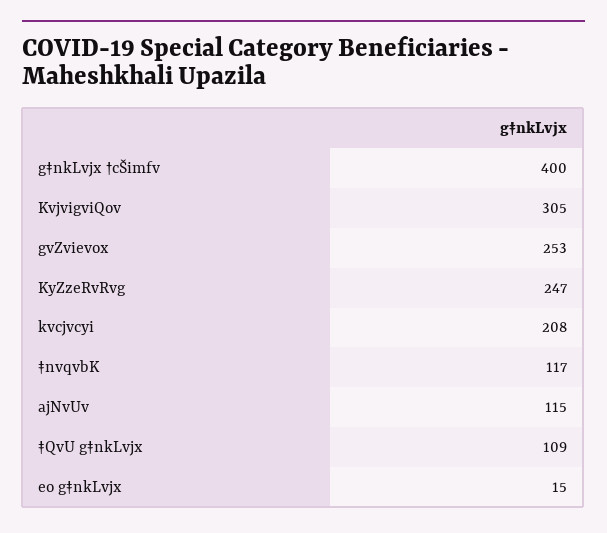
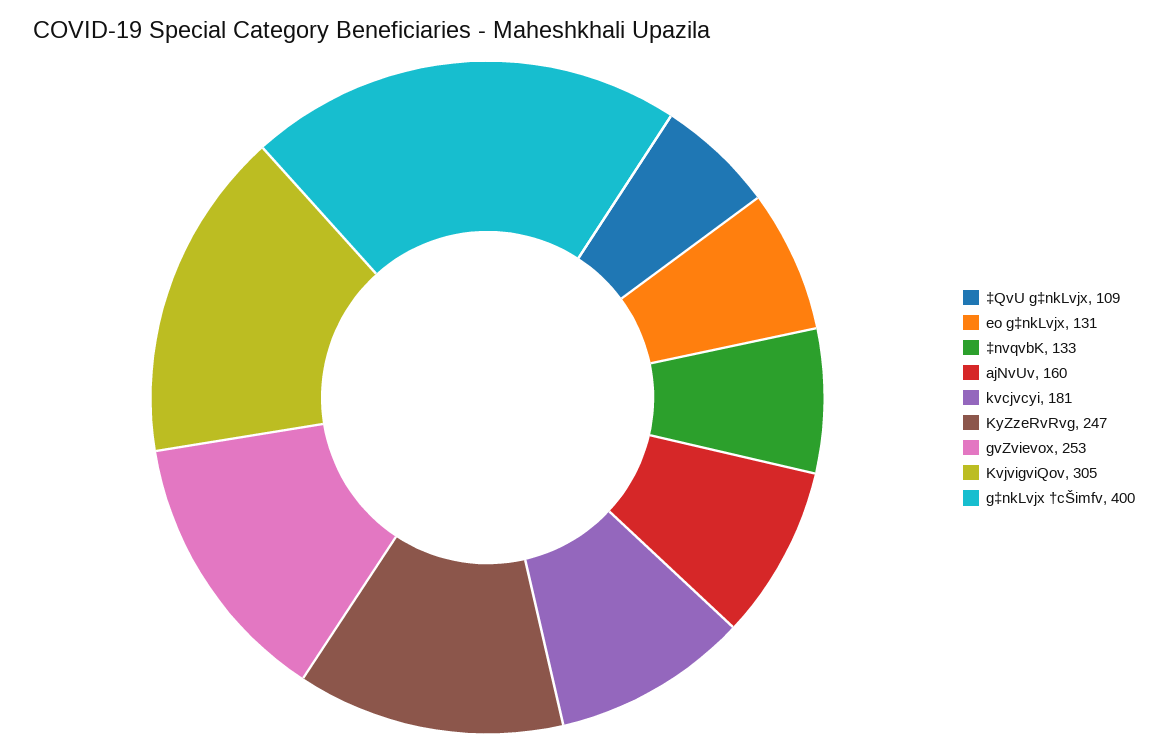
  {
    "g‡nkLvjx †cŠimfv": 400,
    "KvjvigviQov": 305,
    "gvZvievox": 253,
    "KyZzeRvRvg": 247,
-   "kvcjvcyi": 208,
+   "kvcjvcyi": 181,
-   "‡nvqvbK": 117,
+   "‡nvqvbK": 133,
-   "ajNvUv": 115,
+   "ajNvUv": 160,
    "‡QvU g‡nkLvjx": 109,
-   "eo g‡nkLvjx": 15
+   "eo g‡nkLvjx": 131
  }

